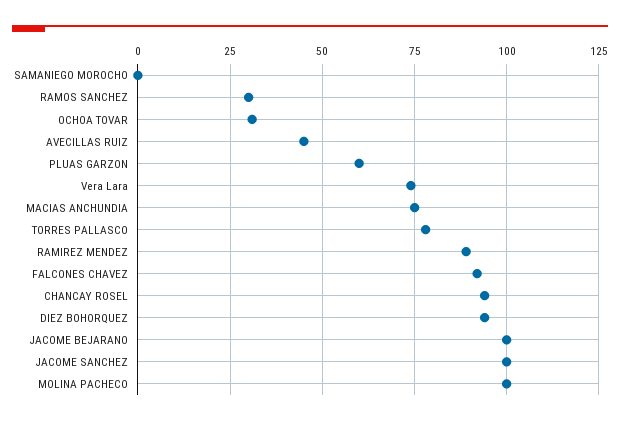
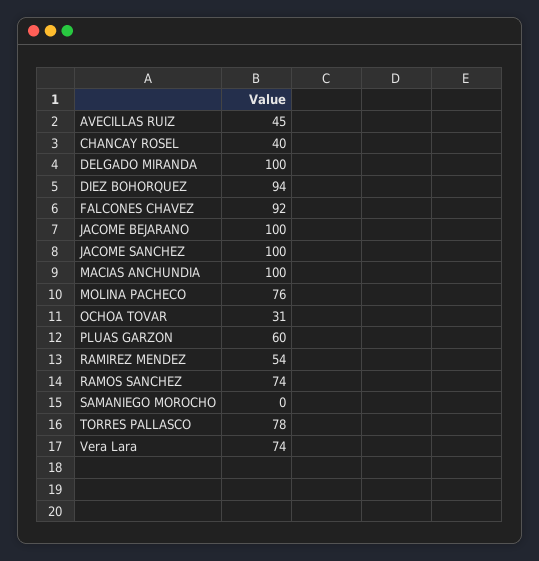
  {
    "SAMANIEGO MOROCHO": 0,
-   "RAMOS SANCHEZ": 30,
+   "RAMOS SANCHEZ": 74,
    "OCHOA TOVAR": 31,
    "AVECILLAS RUIZ": 45,
    "PLUAS GARZON": 60,
    "Vera Lara": 74,
-   "MACIAS ANCHUNDIA": 75,
+   "MACIAS ANCHUNDIA": 100,
    "TORRES PALLASCO": 78,
-   "RAMIREZ MENDEZ": 90,
+   "RAMIREZ MENDEZ": 54,
    "FALCONES CHAVEZ": 92,
-   "CHANCAY ROSEL": 95,
+   "CHANCAY ROSEL": 40,
    "DIEZ BOHORQUEZ": 94,
    "JACOME BEJARANO": 100,
    "JACOME SANCHEZ": 100,
-   "MOLINA PACHECO": 100
+   "MOLINA PACHECO": 76,
+   "DELGADO MIRANDA": 100
  }

